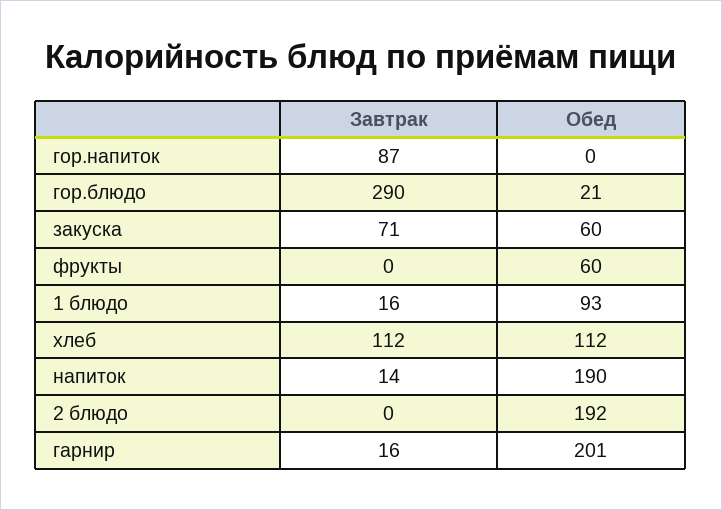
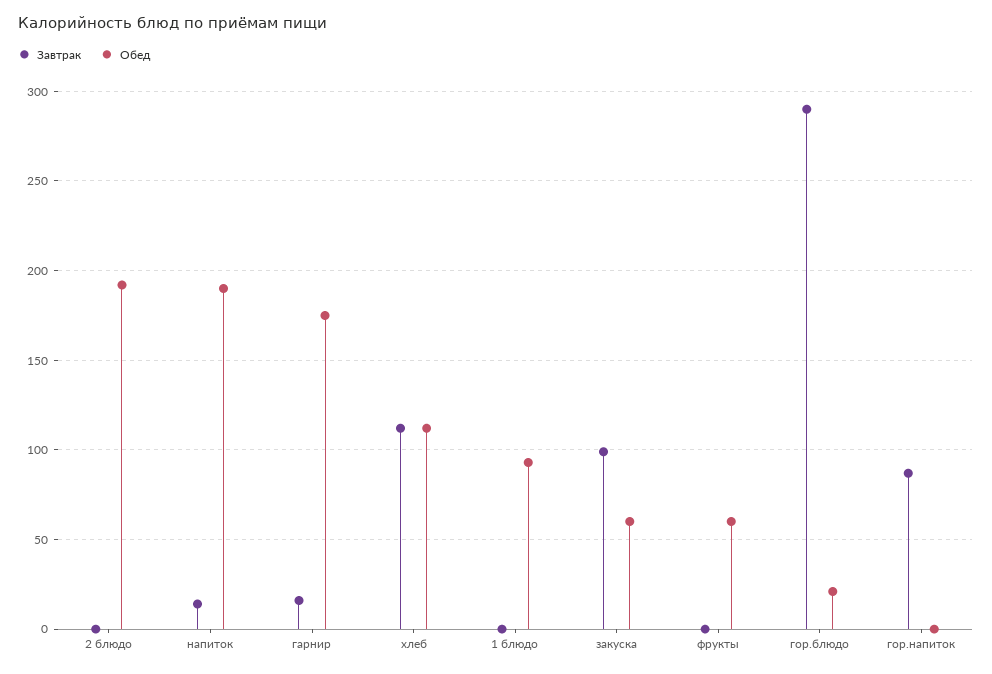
  {
    "Завтрак": {
      "гор.напиток": 87,
      "гор.блюдо": 290,
-     "закуска": 71,
+     "закуска": 100,
      "фрукты": 0,
-     "1 блюдо": 16,
+     "1 блюдо": 0,
      "хлеб": 112,
      "напиток": 14,
      "2 блюдо": 0,
      "гарнир": 16
    },
    "Обед": {
      "гор.напиток": 0,
      "гор.блюдо": 21,
      "закуска": 60,
      "фрукты": 60,
      "1 блюдо": 93,
      "хлеб": 112,
      "напиток": 190,
      "2 блюдо": 192,
-     "гарнир": 201
+     "гарнир": 175
    }
  }

